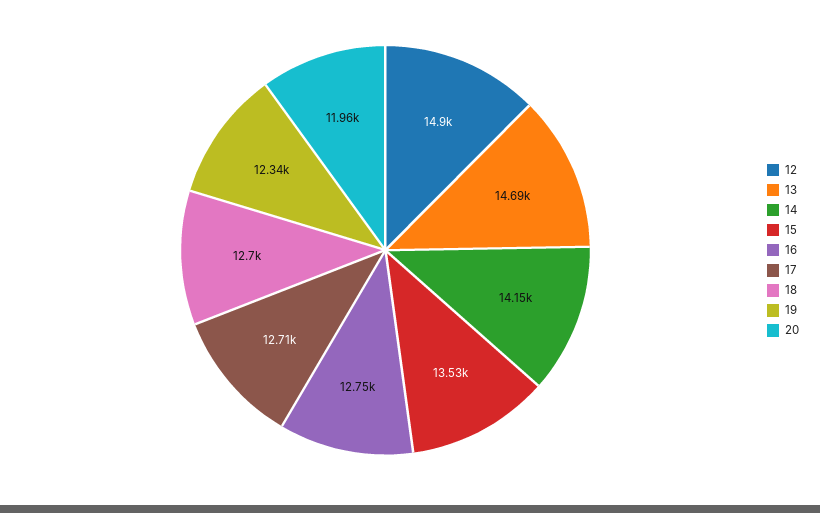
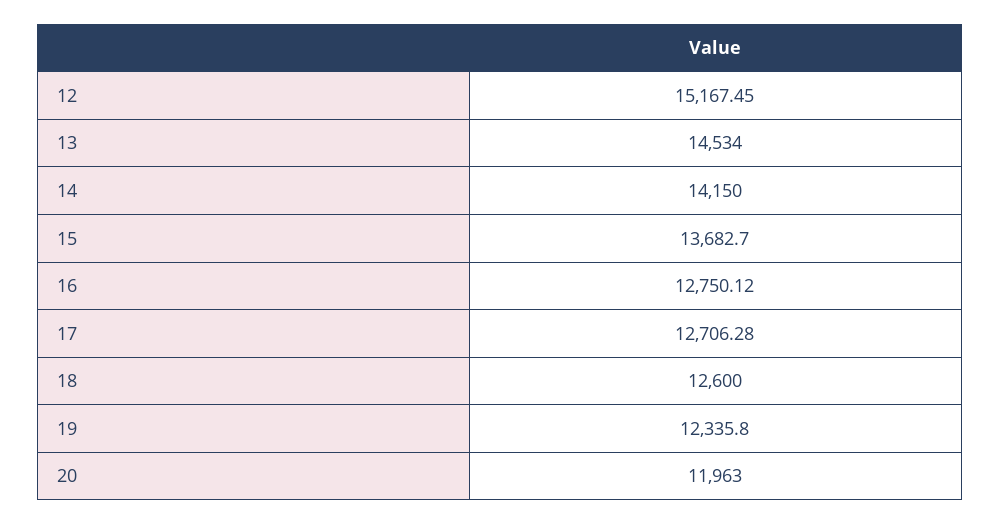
  {
-   "12": 14900,
+   "12": 15167.45,
-   "13": 14690,
+   "13": 14534,
    "14": 14150,
-   "15": 13530,
+   "15": 13682.7,
    "16": 12750.12,
    "17": 12706.28,
-   "18": 12700,
+   "18": 12600,
    "19": 12335.8,
    "20": 11963
  }

